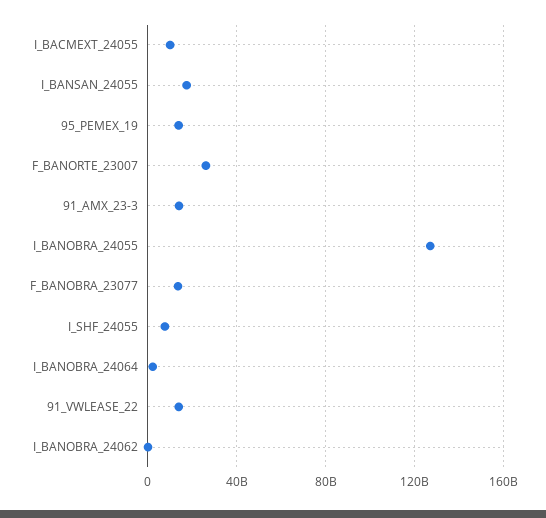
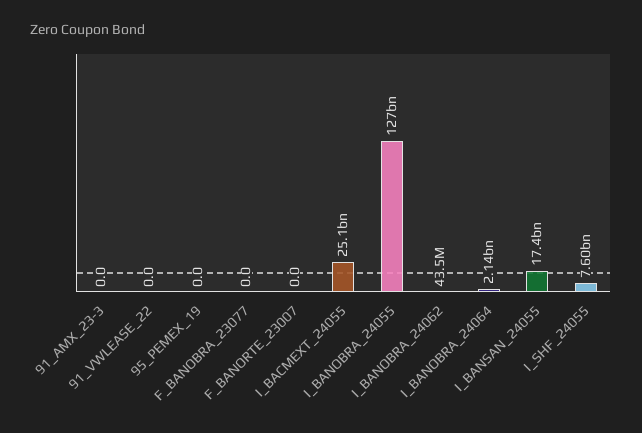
  {
-   "I_BACMEXT_24055": 10000000000,
+   "I_BACMEXT_24055": 25100000000,
    "I_BANSAN_24055": 17400000000,
-   "95_PEMEX_19": 15000000000,
+   "95_PEMEX_19": 0,
-   "F_BANORTE_23007": 25000000000,
+   "F_BANORTE_23007": 0,
-   "91_AMX_23-3": 15000000000,
+   "91_AMX_23-3": 0,
    "I_BANOBRA_24055": 127000000000,
-   "F_BANOBRA_23077": 15000000000,
+   "F_BANOBRA_23077": 0,
    "I_SHF_24055": 7600000000,
    "I_BANOBRA_24064": 2140000000,
-   "91_VWLEASE_22": 15000000000,
+   "91_VWLEASE_22": 0,
    "I_BANOBRA_24062": 43500000
  }

